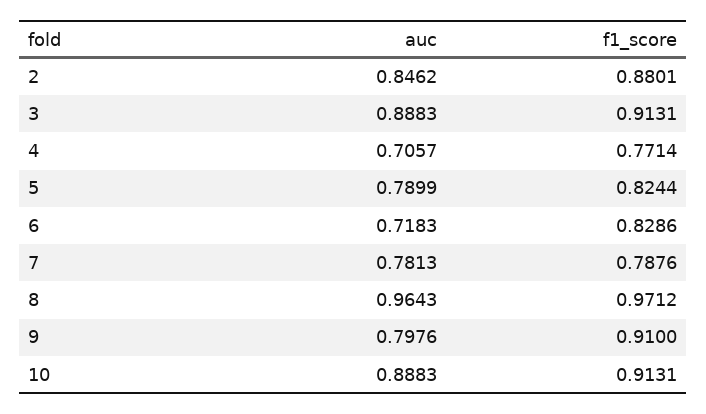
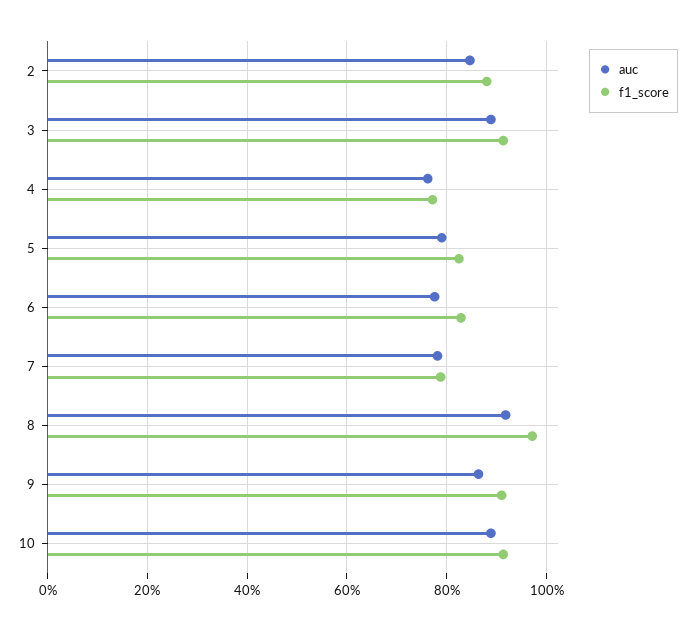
  {
    "auc": {
      "2": 0.8462,
      "3": 0.8883,
-     "4": 0.7057,
+     "4": 0.76,
      "5": 0.7899,
-     "6": 0.7183,
+     "6": 0.78,
      "7": 0.7813,
-     "8": 0.9643,
+     "8": 0.92,
-     "9": 0.7976,
+     "9": 0.86,
      "10": 0.8883
    },
    "f1_score": {
      "2": 0.8801,
      "3": 0.9131,
      "4": 0.7714,
      "5": 0.8244,
      "6": 0.8286,
      "7": 0.7876,
      "8": 0.9712,
      "9": 0.91,
      "10": 0.9131
    }
  }

